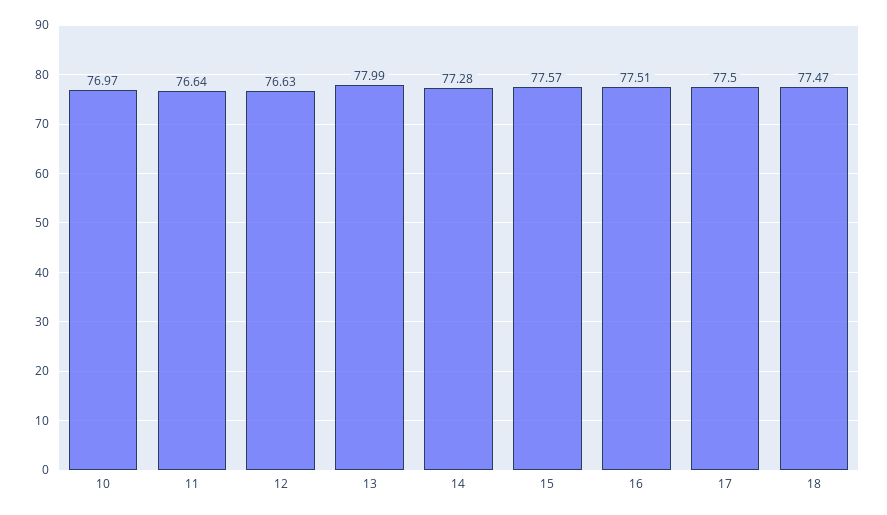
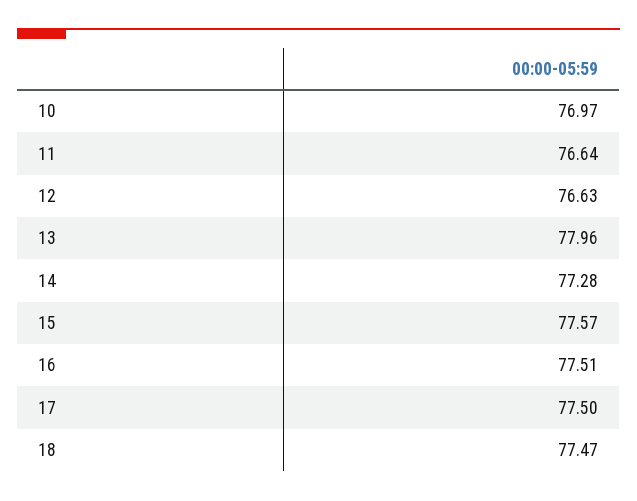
  {
    "10": 76.97,
    "11": 76.64,
    "12": 76.63,
-   "13": 77.99,
+   "13": 77.96,
    "14": 77.28,
    "15": 77.57,
    "16": 77.51,
    "17": 77.5,
    "18": 77.47
  }

